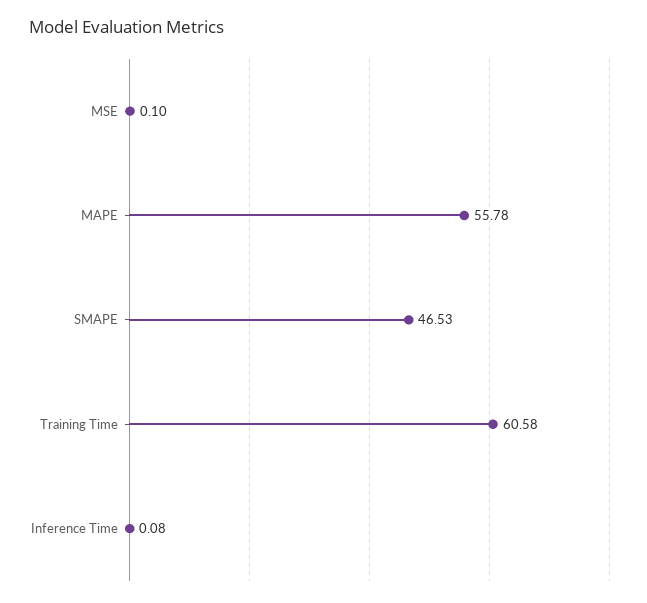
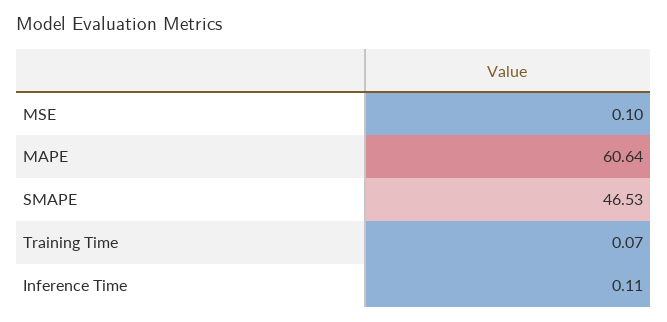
  {
    "MSE": 0.1,
-   "MAPE": 55.78,
+   "MAPE": 60.64,
    "SMAPE": 46.53,
-   "Training Time": 60.58,
+   "Training Time": 0.07,
-   "Inference Time": 0.08
+   "Inference Time": 0.11
  }

